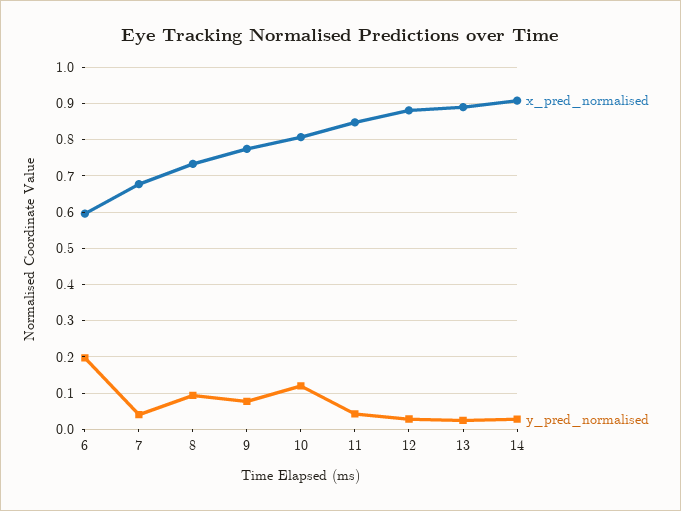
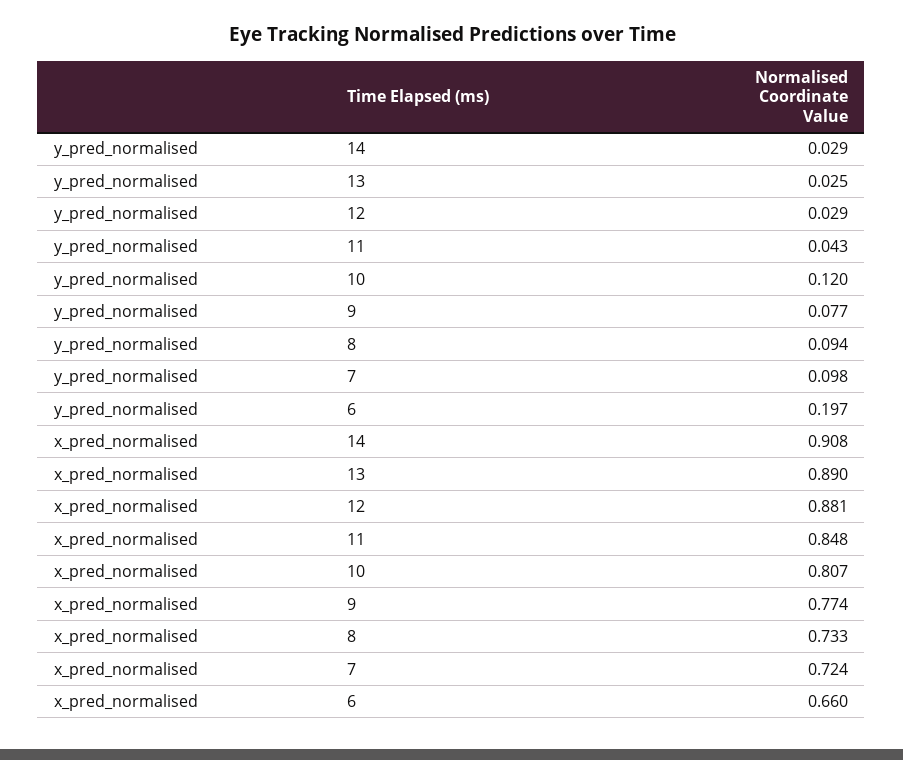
  {
    "x_pred_normalised": {
-     "6": 0.6,
+     "6": 0.66,
-     "7": 0.68,
+     "7": 0.724,
      "8": 0.733,
      "9": 0.774,
      "10": 0.807,
      "11": 0.848,
      "12": 0.881,
      "13": 0.89,
      "14": 0.908
    },
    "y_pred_normalised": {
      "6": 0.197,
-     "7": 0.04,
+     "7": 0.098,
      "8": 0.094,
      "9": 0.077,
      "10": 0.12,
      "11": 0.043,
      "12": 0.029,
      "13": 0.025,
      "14": 0.029
    }
  }

